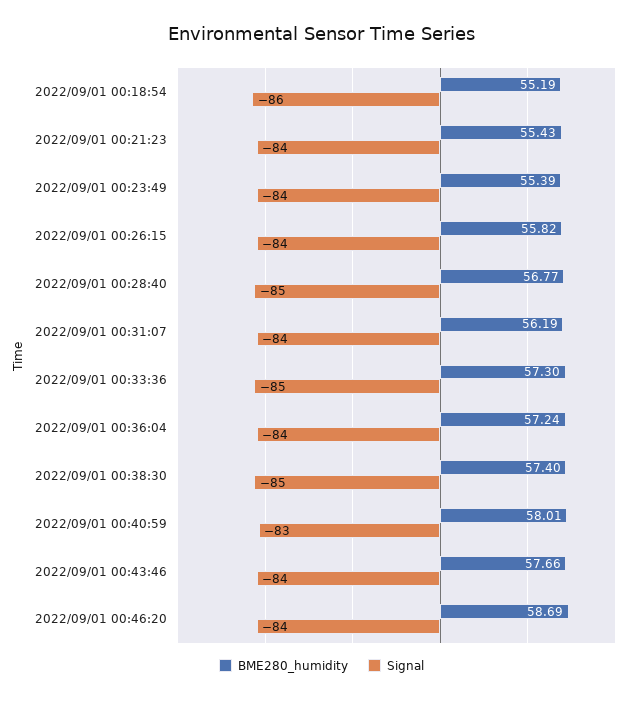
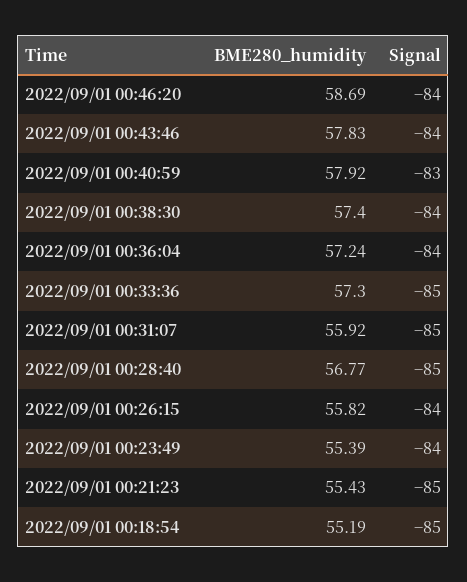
  {
    "BME280_humidity": {
      "2022/09/01 00:18:54": 55.19,
      "2022/09/01 00:21:23": 55.43,
      "2022/09/01 00:23:49": 55.39,
      "2022/09/01 00:26:15": 55.82,
      "2022/09/01 00:28:40": 56.77,
-     "2022/09/01 00:31:07": 56.19,
+     "2022/09/01 00:31:07": 55.92,
      "2022/09/01 00:33:36": 57.3,
      "2022/09/01 00:36:04": 57.24,
      "2022/09/01 00:38:30": 57.4,
-     "2022/09/01 00:40:59": 58.01,
+     "2022/09/01 00:40:59": 57.92,
-     "2022/09/01 00:43:46": 57.66,
+     "2022/09/01 00:43:46": 57.83,
      "2022/09/01 00:46:20": 58.69
    },
    "Signal": {
-     "2022/09/01 00:18:54": -86,
+     "2022/09/01 00:18:54": -85,
-     "2022/09/01 00:21:23": -84,
+     "2022/09/01 00:21:23": -85,
      "2022/09/01 00:23:49": -84,
      "2022/09/01 00:26:15": -84,
      "2022/09/01 00:28:40": -85,
-     "2022/09/01 00:31:07": -84,
+     "2022/09/01 00:31:07": -85,
      "2022/09/01 00:33:36": -85,
      "2022/09/01 00:36:04": -84,
-     "2022/09/01 00:38:30": -85,
+     "2022/09/01 00:38:30": -84,
      "2022/09/01 00:40:59": -83,
      "2022/09/01 00:43:46": -84,
      "2022/09/01 00:46:20": -84
    }
  }

